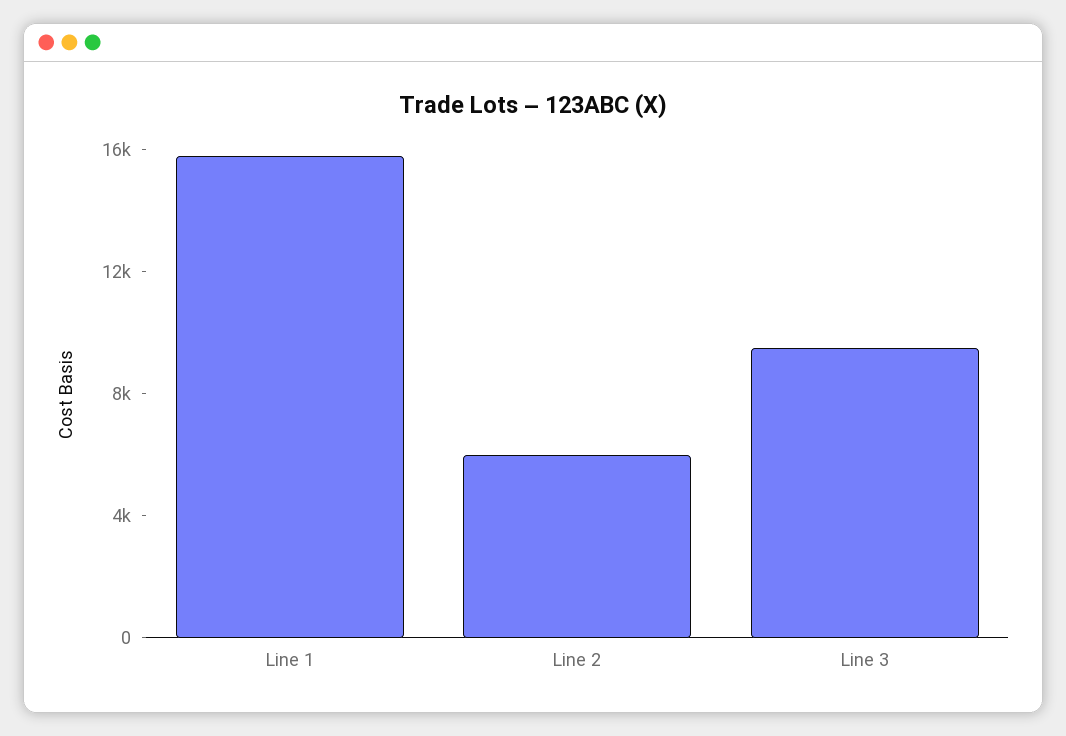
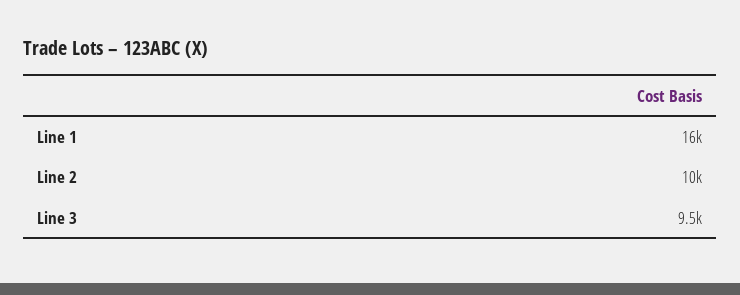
  {
    "Line 1": 16000,
-   "Line 2": 6000,
+   "Line 2": 10000,
    "Line 3": 9500
  }

